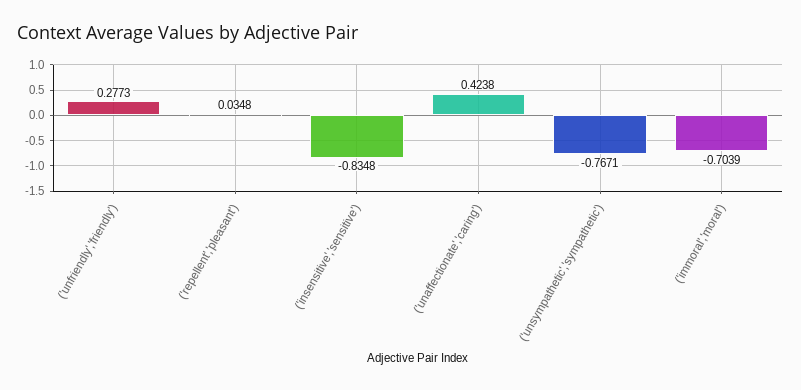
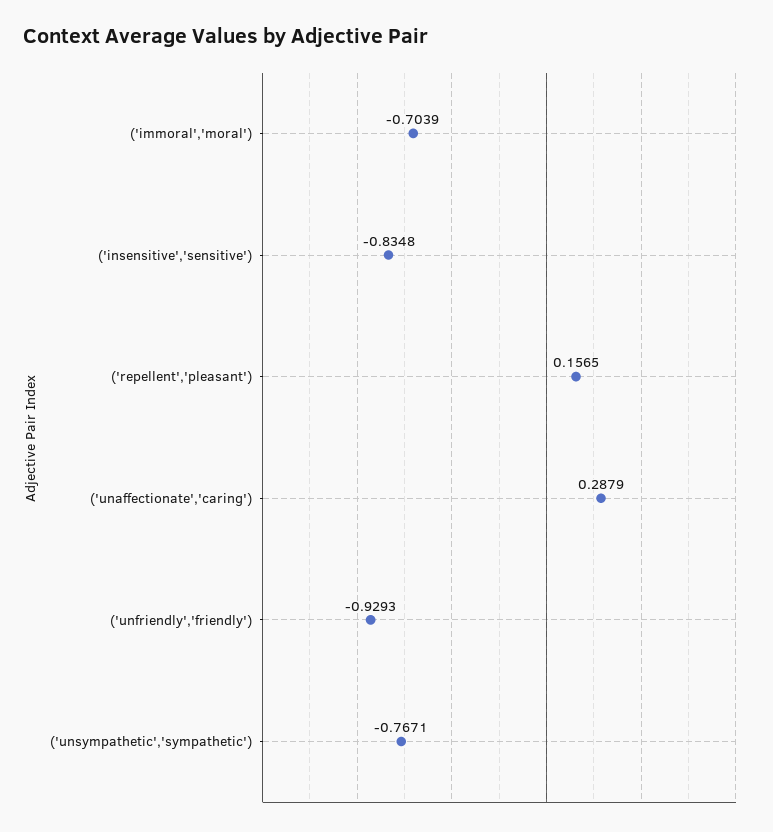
  {
-   "('unfriendly','friendly')": 0.2773,
+   "('unfriendly','friendly')": -0.9293,
-   "('repellent','pleasant')": 0.0348,
+   "('repellent','pleasant')": 0.1565,
    "('insensitive','sensitive')": -0.8348,
-   "('unaffectionate','caring')": 0.4238,
+   "('unaffectionate','caring')": 0.2879,
    "('unsympathetic','sympathetic')": -0.7671,
    "('immoral','moral')": -0.7039
  }

